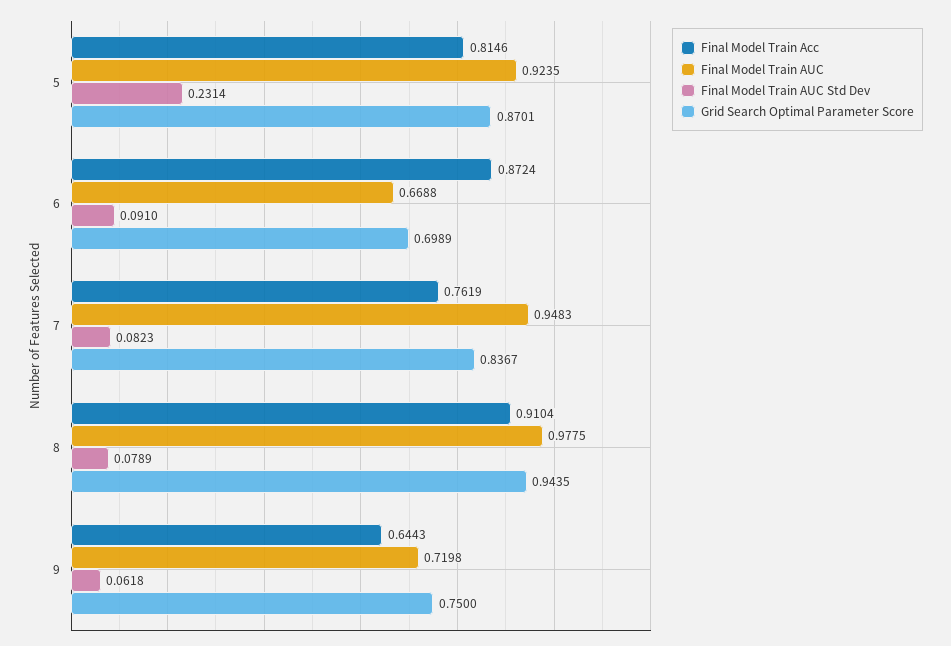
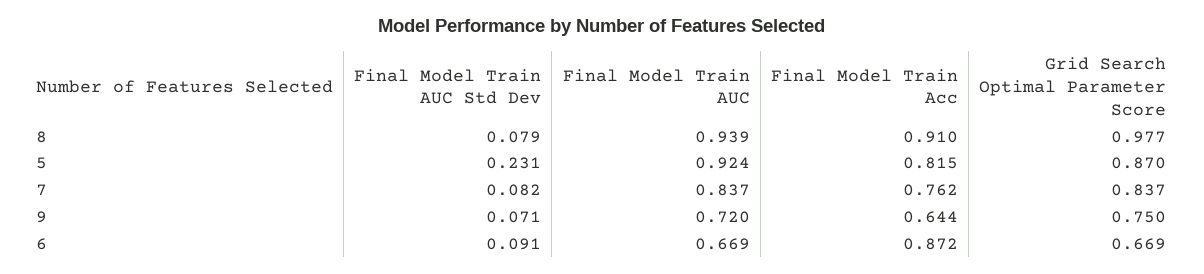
  {
    "Final Model Train Acc": {
      "5": 0.8146,
      "6": 0.8724,
      "7": 0.7619,
      "8": 0.9104,
      "9": 0.6443
    },
    "Final Model Train AUC": {
      "5": 0.9235,
      "6": 0.6688,
-     "7": 0.9483,
+     "7": 0.837,
-     "8": 0.9775,
+     "8": 0.939,
      "9": 0.7198
    },
    "Final Model Train AUC Std Dev": {
      "5": 0.2314,
      "6": 0.091,
      "7": 0.0823,
      "8": 0.0789,
-     "9": 0.0618
+     "9": 0.071
    },
    "Grid Search Optimal Parameter Score": {
      "5": 0.8701,
-     "6": 0.6989,
+     "6": 0.669,
      "7": 0.8367,
-     "8": 0.9435,
+     "8": 0.977,
      "9": 0.75
    }
  }

